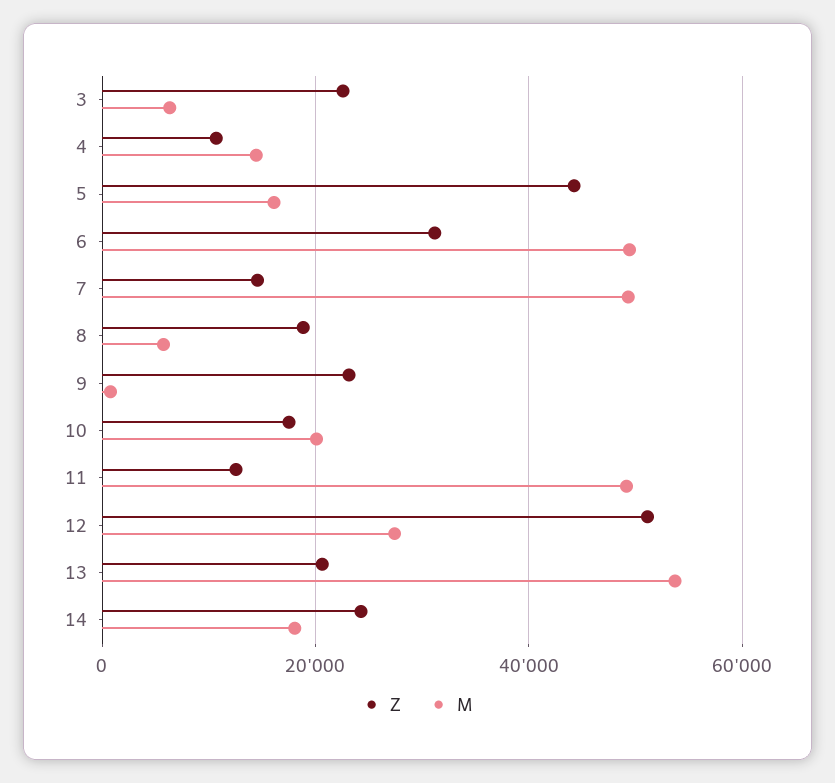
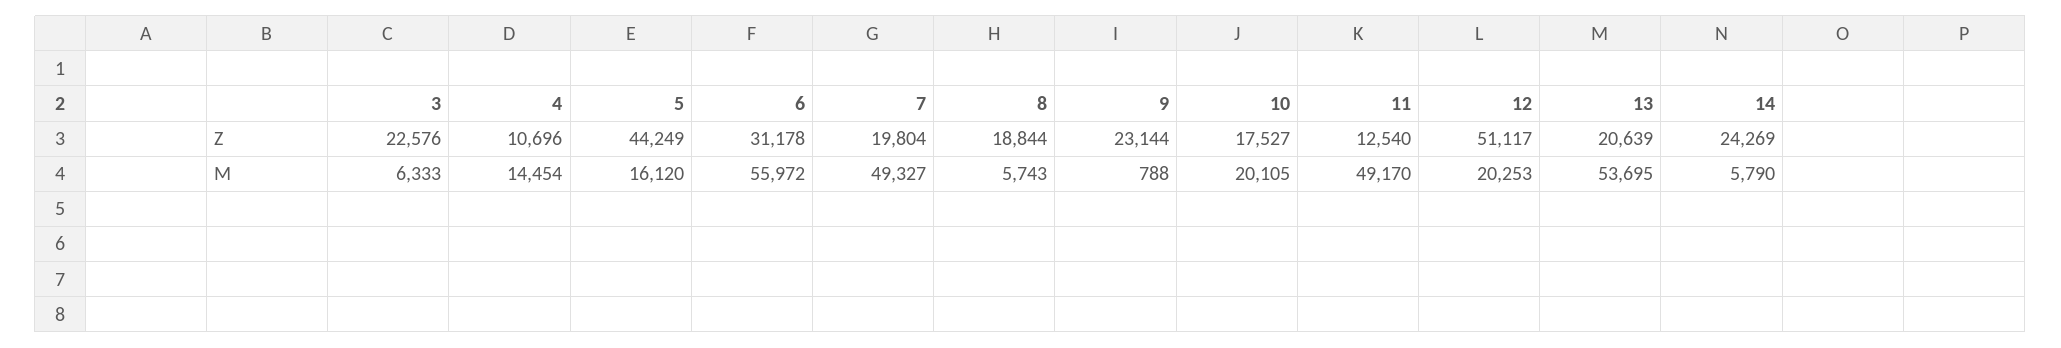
  {
    "Z": {
      "3": 22576,
      "4": 10696,
      "5": 44249,
      "6": 31178,
-     "7": 14000,
+     "7": 19804,
      "8": 18844,
      "9": 23144,
      "10": 17527,
      "11": 12540,
      "12": 51117,
      "13": 20639,
      "14": 24269
    },
    "M": {
      "3": 6333,
      "4": 14454,
      "5": 16120,
-     "6": 50000,
+     "6": 55972,
      "7": 49327,
      "8": 5743,
      "9": 788,
      "10": 20105,
      "11": 49170,
-     "12": 28000,
+     "12": 20253,
      "13": 53695,
-     "14": 18000
+     "14": 5790
    }
  }

